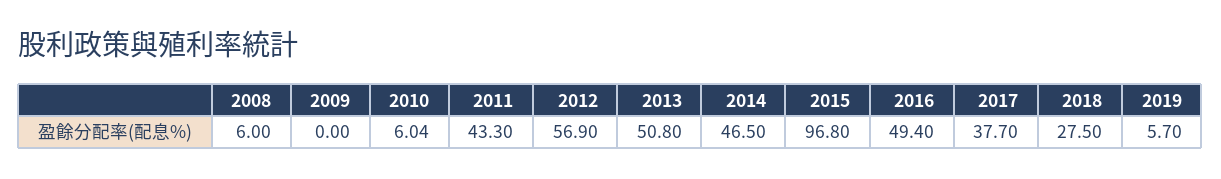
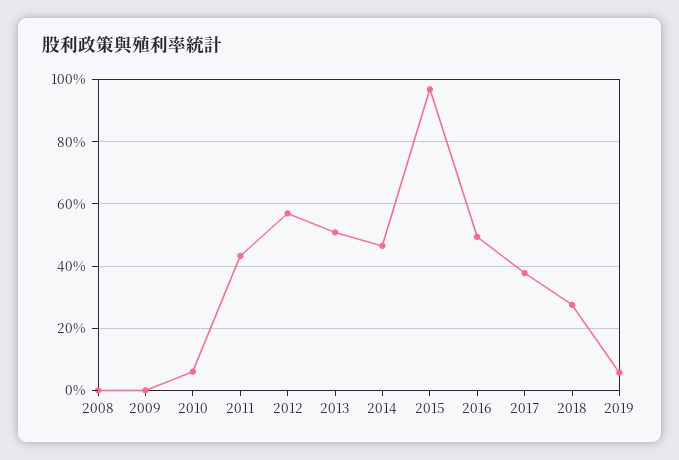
  {
-   "2008": 6,
+   "2008": 0,
    "2009": 0,
    "2010": 6.04,
    "2011": 43.3,
    "2012": 56.9,
    "2013": 50.8,
    "2014": 46.5,
    "2015": 96.8,
    "2016": 49.4,
    "2017": 37.7,
    "2018": 27.5,
    "2019": 5.7
  }

